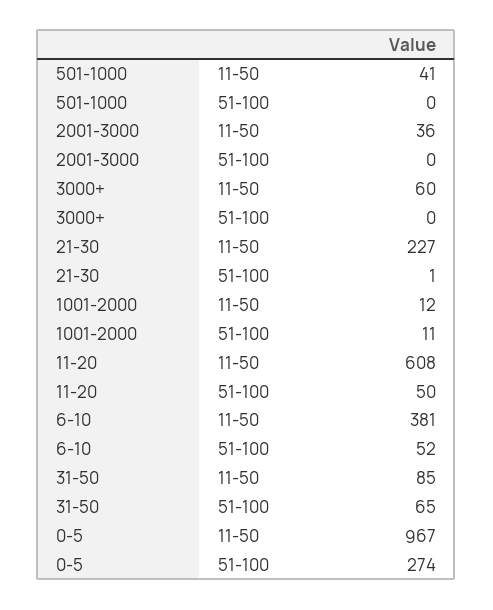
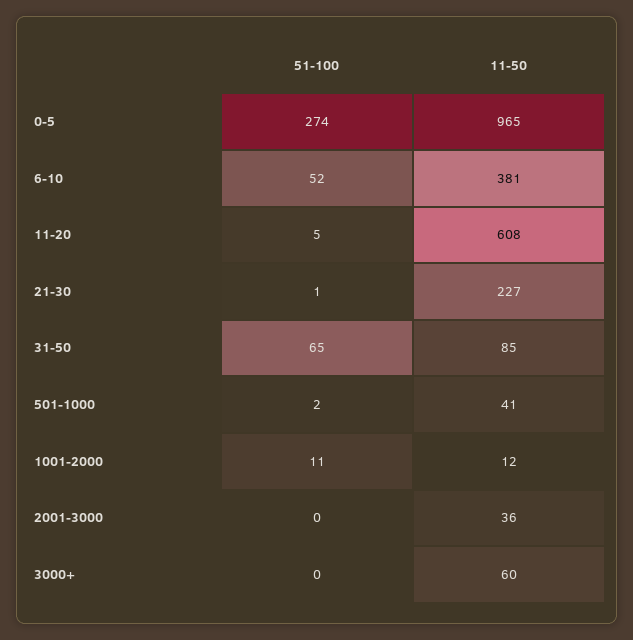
  {
    "501-1000": {
      "11-50": 41,
-     "51-100": 0
+     "51-100": 2
    },
    "2001-3000": {
      "11-50": 36,
      "51-100": 0
    },
    "3000+": {
      "11-50": 60,
      "51-100": 0
    },
    "21-30": {
      "11-50": 227,
      "51-100": 1
    },
    "1001-2000": {
      "11-50": 12,
      "51-100": 11
    },
    "11-20": {
      "11-50": 608,
-     "51-100": 50
+     "51-100": 5
    },
    "6-10": {
      "11-50": 381,
      "51-100": 52
    },
    "31-50": {
      "11-50": 85,
      "51-100": 65
    },
    "0-5": {
-     "11-50": 967,
+     "11-50": 965,
      "51-100": 274
    }
  }

